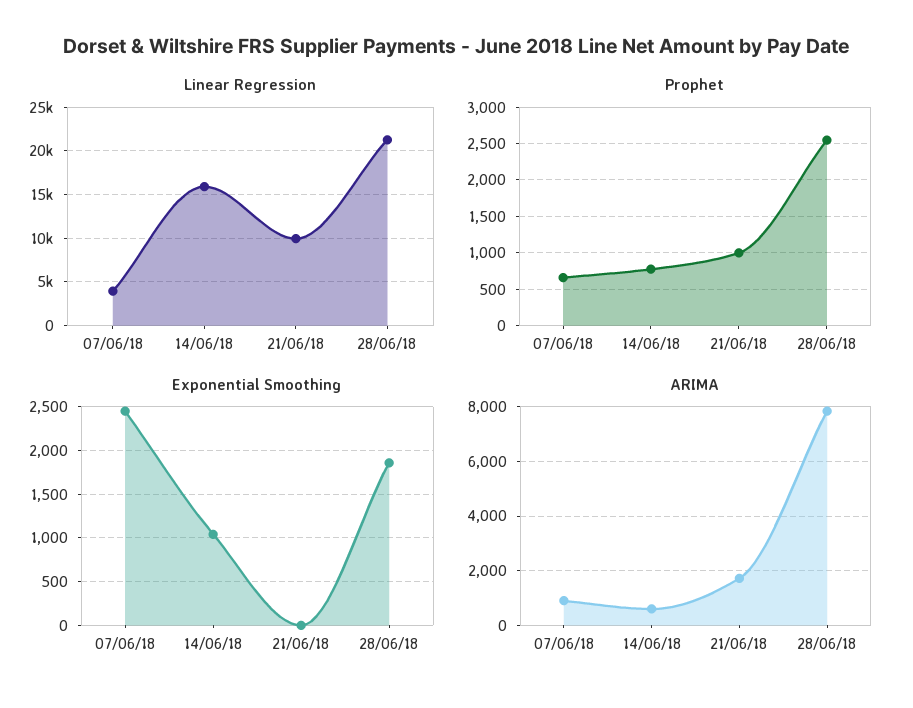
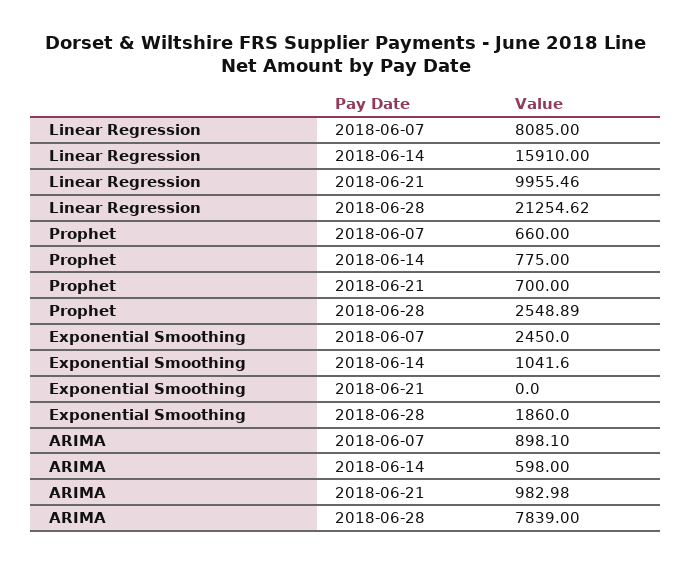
  {
    "Linear Regression": {
-     "07/06/18": 4000,
+     "07/06/18": 8085,
      "14/06/18": 15910,
      "21/06/18": 9955.46,
      "28/06/18": 21254.62
    },
    "Prophet": {
      "07/06/18": 660,
      "14/06/18": 775,
-     "21/06/18": 1000,
+     "21/06/18": 700,
      "28/06/18": 2548.89
    },
    "Exponential Smoothing": {
      "07/06/18": 2450,
      "14/06/18": 1041.6,
      "21/06/18": 0,
      "28/06/18": 1860
    },
    "ARIMA": {
      "07/06/18": 898.1,
      "14/06/18": 598,
-     "21/06/18": 1750,
+     "21/06/18": 982.98,
      "28/06/18": 7839
    }
  }

